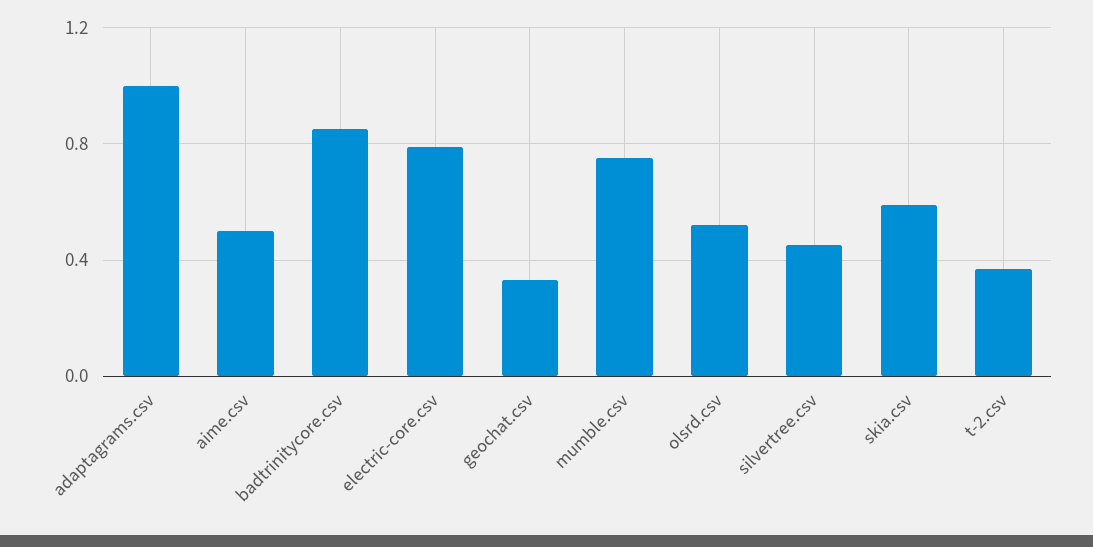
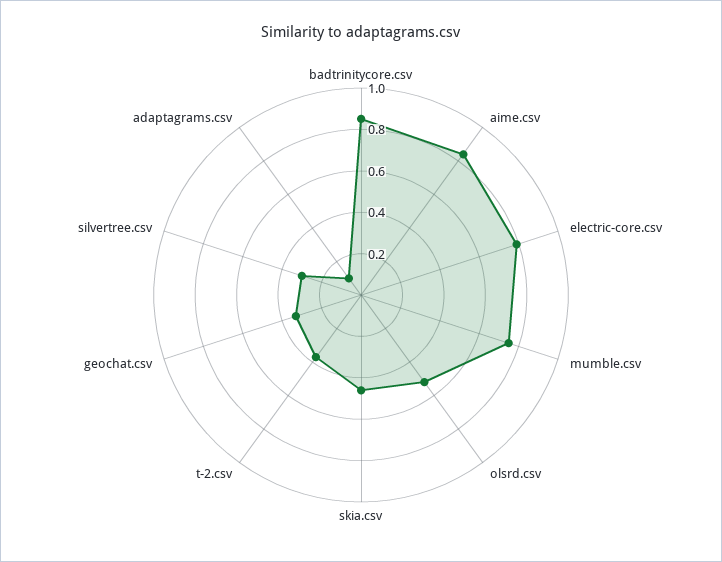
  {
-   "adaptagrams.csv": 1,
+   "adaptagrams.csv": 0.1,
-   "aime.csv": 0.5,
+   "aime.csv": 0.85,
    "badtrinitycore.csv": 0.85,
    "electric-core.csv": 0.8,
    "geochat.csv": 0.35,
    "mumble.csv": 0.75,
    "olsrd.csv": 0.5,
-   "silvertree.csv": 0.45,
+   "silvertree.csv": 0.3,
-   "skia.csv": 0.6,
+   "skia.csv": 0.45,
    "t-2.csv": 0.35
  }

